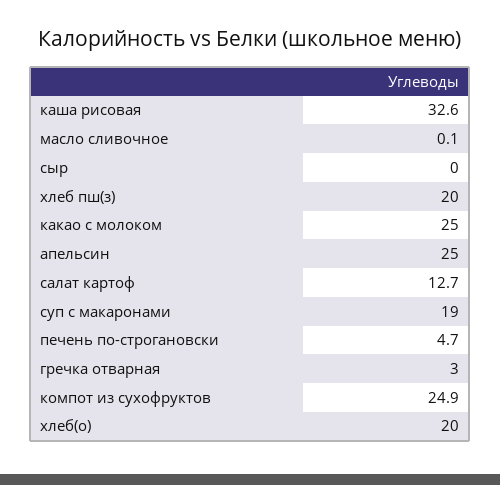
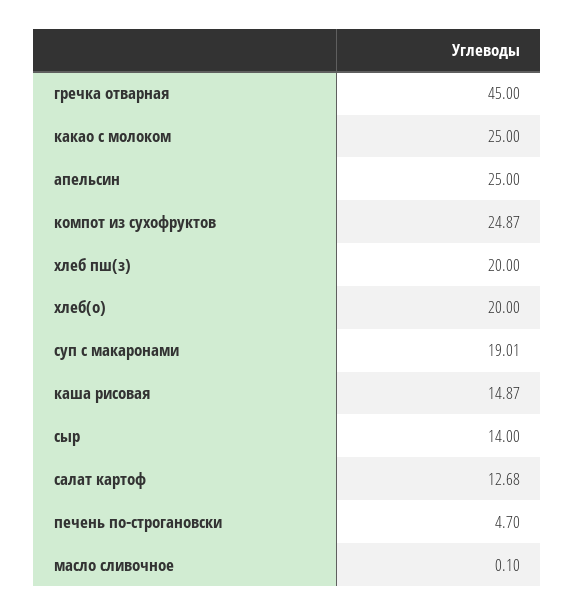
  {
-   "каша рисовая": 32.6,
+   "каша рисовая": 14.87,
    "масло сливочное": 0.1,
-   "сыр": 0,
+   "сыр": 14,
    "хлеб пш(з)": 20,
    "какао с молоком": 25,
    "апельсин": 25,
    "салат картоф": 12.68,
    "суп с макаронами": 19.01,
    "печень по-строгановски": 4.7,
-   "гречка отварная": 3,
+   "гречка отварная": 45,
    "компот из сухофруктов": 24.87,
    "хлеб(о)": 20
  }

